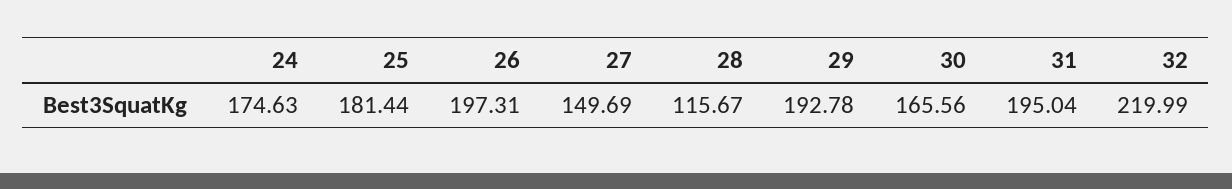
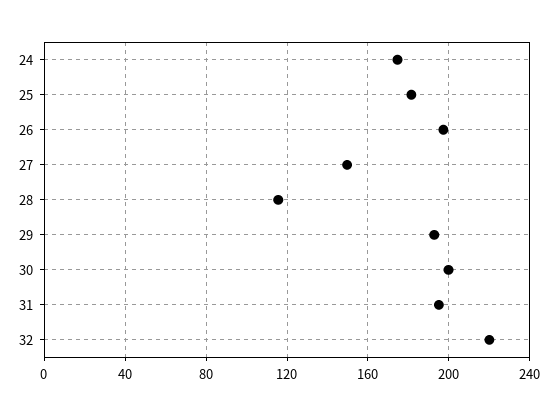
  {
    "24": 174.63,
    "25": 181.44,
    "26": 197.31,
    "27": 149.69,
    "28": 115.67,
    "29": 192.78,
-   "30": 165.56,
+   "30": 200,
    "31": 195.04,
    "32": 219.99
  }

